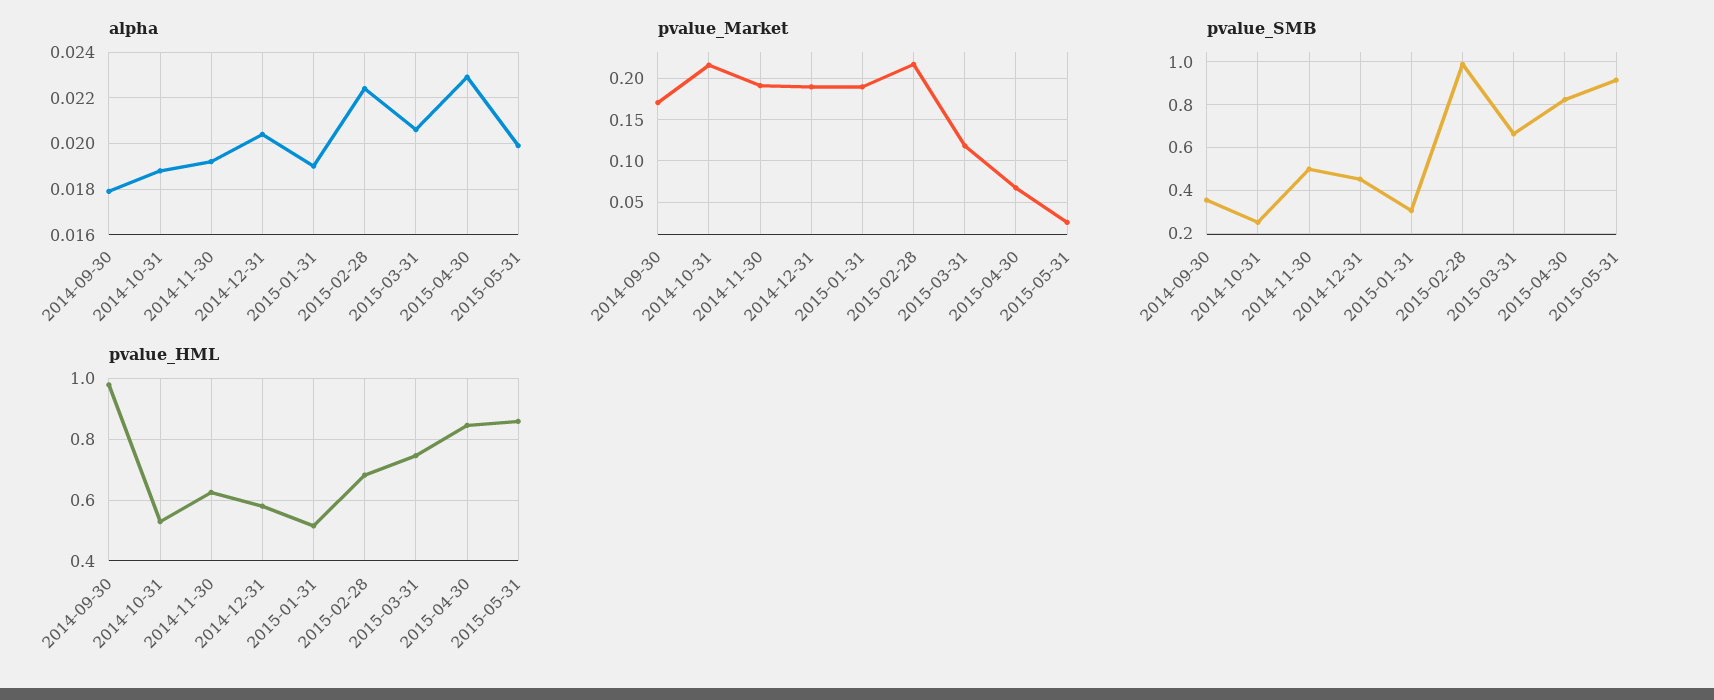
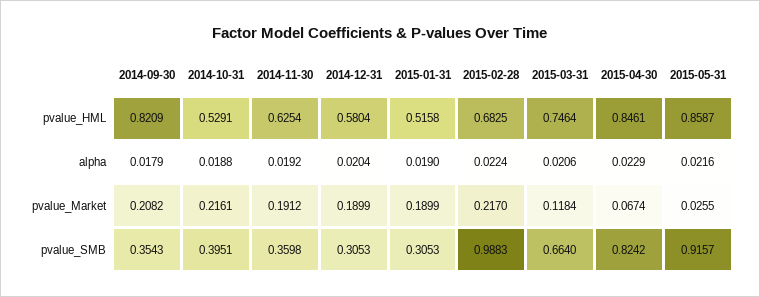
  {
    "alpha": {
      "2014-09-30": 0.0179,
      "2014-10-31": 0.0188,
      "2014-11-30": 0.0192,
      "2014-12-31": 0.0204,
      "2015-01-31": 0.019,
      "2015-02-28": 0.0224,
      "2015-03-31": 0.0206,
      "2015-04-30": 0.0229,
-     "2015-05-31": 0.02
+     "2015-05-31": 0.0216
    },
    "pvalue_Market": {
-     "2014-09-30": 0.17,
+     "2014-09-30": 0.2082,
      "2014-10-31": 0.2161,
      "2014-11-30": 0.1912,
      "2014-12-31": 0.1899,
      "2015-01-31": 0.1899,
      "2015-02-28": 0.217,
      "2015-03-31": 0.1184,
      "2015-04-30": 0.0674,
      "2015-05-31": 0.0255
    },
    "pvalue_SMB": {
      "2014-09-30": 0.3543,
-     "2014-10-31": 0.25,
+     "2014-10-31": 0.3951,
-     "2014-11-30": 0.5,
+     "2014-11-30": 0.3598,
-     "2014-12-31": 0.45,
+     "2014-12-31": 0.3053,
      "2015-01-31": 0.3053,
      "2015-02-28": 0.9883,
      "2015-03-31": 0.664,
      "2015-04-30": 0.8242,
      "2015-05-31": 0.9157
    },
    "pvalue_HML": {
-     "2014-09-30": 0.98,
+     "2014-09-30": 0.8209,
      "2014-10-31": 0.5291,
      "2014-11-30": 0.6254,
      "2014-12-31": 0.5804,
      "2015-01-31": 0.5158,
      "2015-02-28": 0.6825,
      "2015-03-31": 0.7464,
      "2015-04-30": 0.8461,
      "2015-05-31": 0.8587
    }
  }

